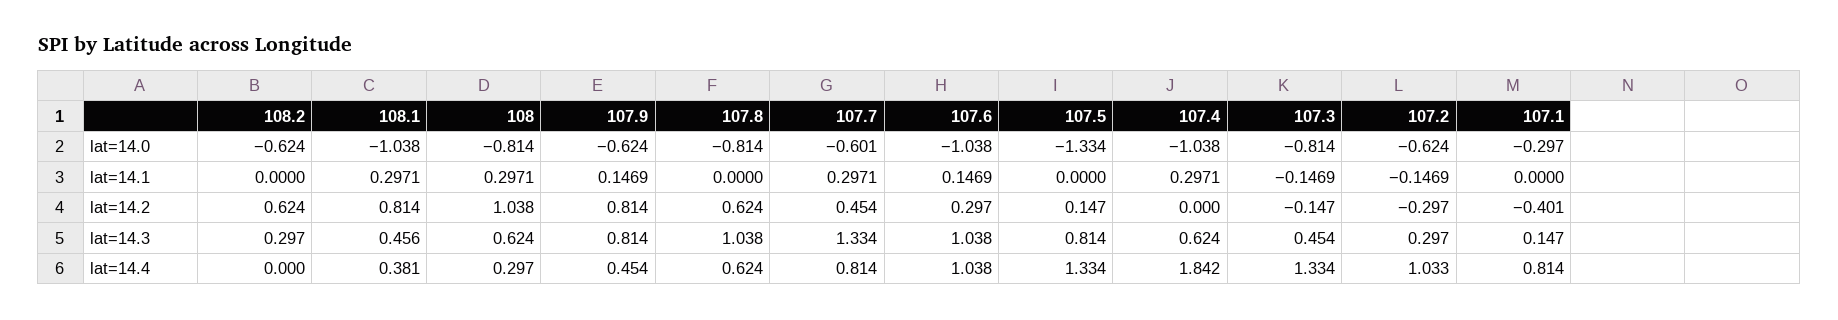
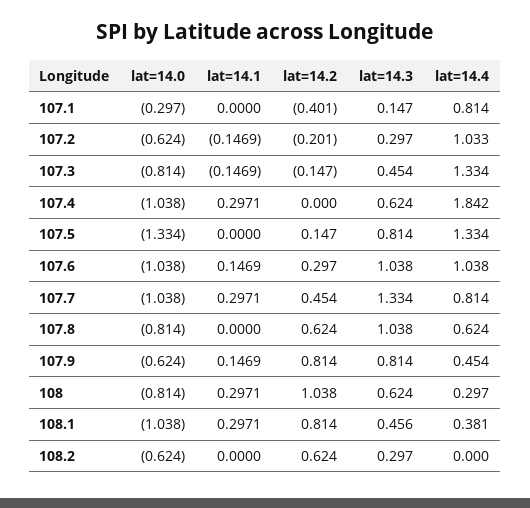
  {
    "108.2": {
      "lat=14.0": -0.624,
      "lat=14.1": 0,
      "lat=14.2": 0.624,
      "lat=14.3": 0.297,
      "lat=14.4": 0
    },
    "108.1": {
      "lat=14.0": -1.038,
      "lat=14.1": 0.2971,
      "lat=14.2": 0.814,
      "lat=14.3": 0.456,
      "lat=14.4": 0.381
    },
    "108": {
      "lat=14.0": -0.814,
      "lat=14.1": 0.2971,
      "lat=14.2": 1.038,
      "lat=14.3": 0.624,
      "lat=14.4": 0.297
    },
    "107.9": {
      "lat=14.0": -0.624,
      "lat=14.1": 0.1469,
      "lat=14.2": 0.814,
      "lat=14.3": 0.814,
      "lat=14.4": 0.454
    },
    "107.8": {
      "lat=14.0": -0.814,
      "lat=14.1": 0,
      "lat=14.2": 0.624,
      "lat=14.3": 1.038,
      "lat=14.4": 0.624
    },
    "107.7": {
-     "lat=14.0": -0.601,
+     "lat=14.0": -1.038,
      "lat=14.1": 0.2971,
      "lat=14.2": 0.454,
      "lat=14.3": 1.334,
      "lat=14.4": 0.814
    },
    "107.6": {
      "lat=14.0": -1.038,
      "lat=14.1": 0.1469,
      "lat=14.2": 0.297,
      "lat=14.3": 1.038,
      "lat=14.4": 1.038
    },
    "107.5": {
      "lat=14.0": -1.334,
      "lat=14.1": 0,
      "lat=14.2": 0.147,
      "lat=14.3": 0.814,
      "lat=14.4": 1.334
    },
    "107.4": {
      "lat=14.0": -1.038,
      "lat=14.1": 0.2971,
      "lat=14.2": 0,
      "lat=14.3": 0.624,
      "lat=14.4": 1.842
    },
    "107.3": {
      "lat=14.0": -0.814,
      "lat=14.1": -0.1469,
      "lat=14.2": -0.147,
      "lat=14.3": 0.454,
      "lat=14.4": 1.334
    },
    "107.2": {
      "lat=14.0": -0.624,
      "lat=14.1": -0.1469,
-     "lat=14.2": -0.297,
+     "lat=14.2": -0.201,
      "lat=14.3": 0.297,
      "lat=14.4": 1.033
    },
    "107.1": {
      "lat=14.0": -0.297,
      "lat=14.1": 0,
      "lat=14.2": -0.401,
      "lat=14.3": 0.147,
      "lat=14.4": 0.814
    }
  }

